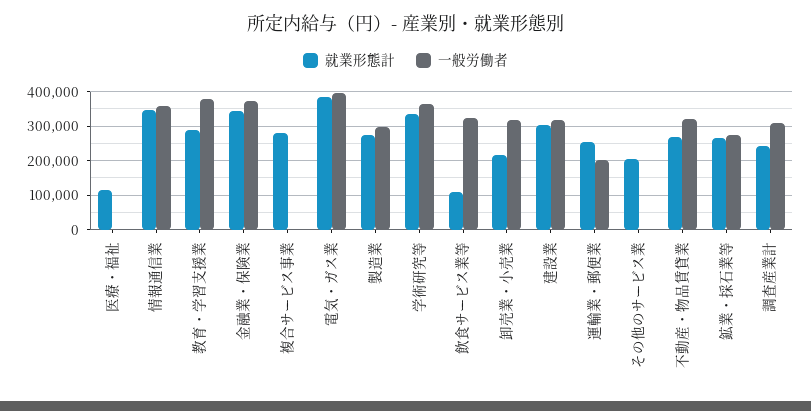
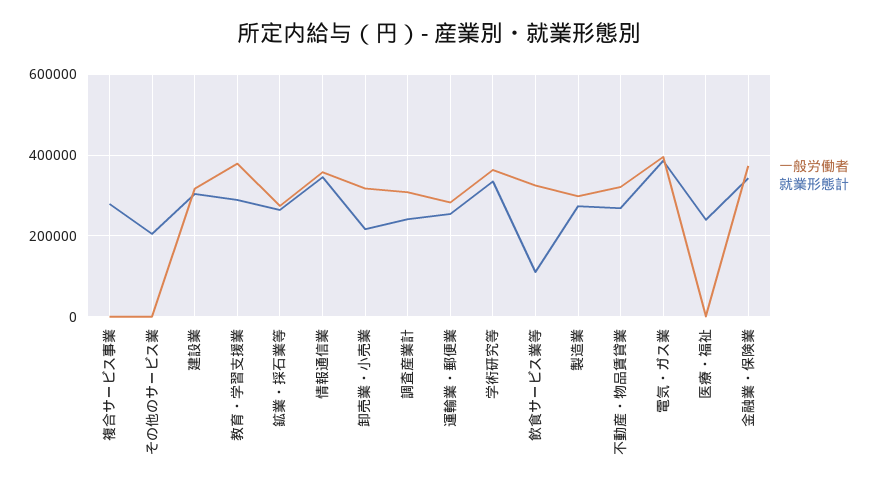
  {
    "就業形態計": {
-     "医療・福祉": 120000,
+     "医療・福祉": 240000,
      "情報通信業": 340000,
      "教育・学習支援業": 280000,
      "金融業・保険業": 340000,
      "複合サービス事業": 280000,
      "電気・ガス業": 380000,
      "製造業": 280000,
      "学術研究等": 340000,
      "飲食サービス業等": 120000,
      "卸売業・小売業": 220000,
      "建設業": 300000,
      "運輸業・郵便業": 260000,
      "その他のサービス業": 200000,
      "不動産・物品賃貸業": 260000,
      "鉱業・採石業等": 260000,
      "調査産業計": 240000
    },
    "一般労働者": {
      "医療・福祉": 0,
      "情報通信業": 360000,
      "教育・学習支援業": 380000,
      "金融業・保険業": 380000,
      "複合サービス事業": 0,
      "電気・ガス業": 400000,
      "製造業": 300000,
      "学術研究等": 360000,
      "飲食サービス業等": 320000,
      "卸売業・小売業": 320000,
      "建設業": 320000,
-     "運輸業・郵便業": 200000,
+     "運輸業・郵便業": 280000,
      "その他のサービス業": 0,
      "不動産・物品賃貸業": 320000,
      "鉱業・採石業等": 280000,
      "調査産業計": 300000
    }
  }

